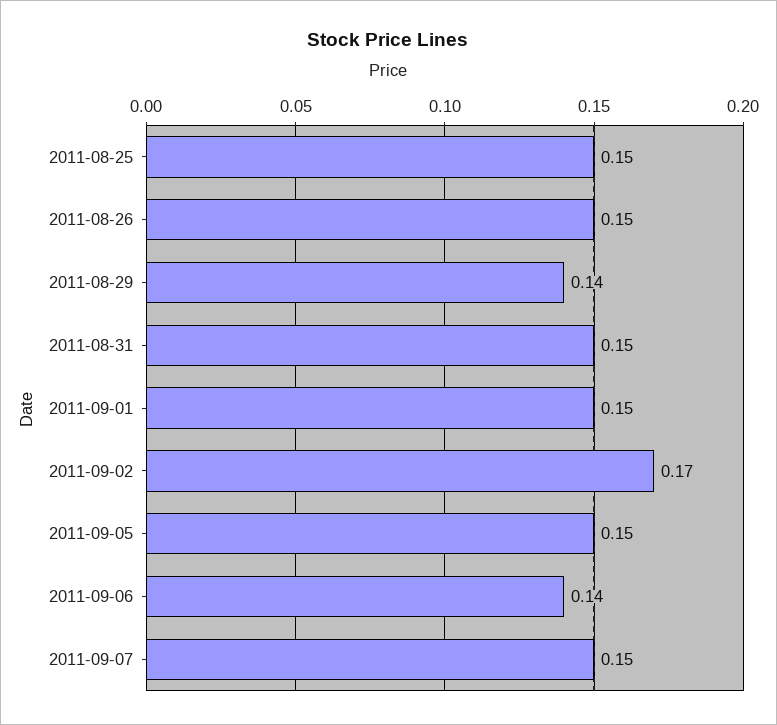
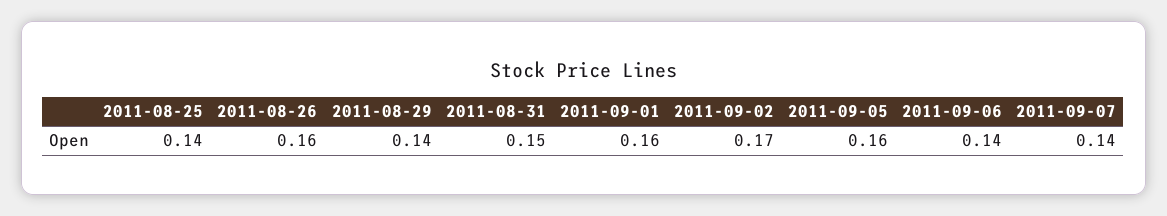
  {
-   "2011-08-25": 0.15,
+   "2011-08-25": 0.14,
-   "2011-08-26": 0.15,
+   "2011-08-26": 0.16,
    "2011-08-29": 0.14,
    "2011-08-31": 0.15,
-   "2011-09-01": 0.15,
+   "2011-09-01": 0.16,
    "2011-09-02": 0.17,
-   "2011-09-05": 0.15,
+   "2011-09-05": 0.16,
    "2011-09-06": 0.14,
-   "2011-09-07": 0.15
+   "2011-09-07": 0.14
  }

